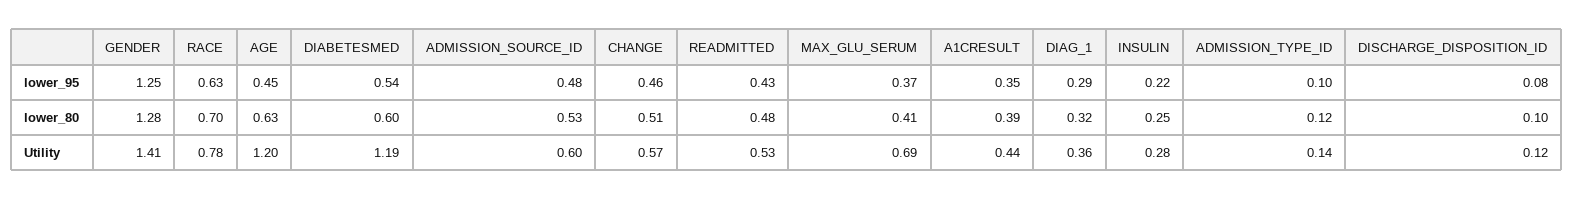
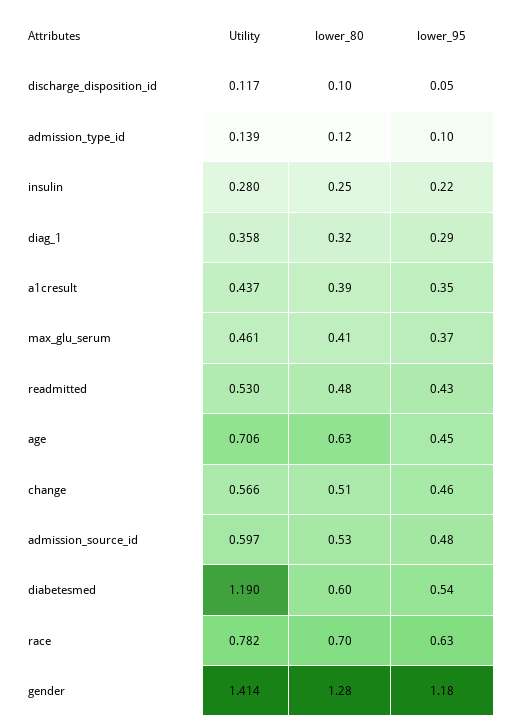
  {
    "GENDER": {
-     "lower_95": 1.25,
+     "lower_95": 1.18,
      "lower_80": 1.28,
      "Utility": 1.414
    },
    "RACE": {
      "lower_95": 0.63,
      "lower_80": 0.7,
      "Utility": 0.782
    },
    "AGE": {
      "lower_95": 0.45,
      "lower_80": 0.63,
-     "Utility": 1.2
+     "Utility": 0.706
    },
    "DIABETESMED": {
      "lower_95": 0.54,
      "lower_80": 0.6,
      "Utility": 1.19
    },
    "ADMISSION_SOURCE_ID": {
      "lower_95": 0.48,
      "lower_80": 0.53,
      "Utility": 0.597
    },
    "CHANGE": {
      "lower_95": 0.46,
      "lower_80": 0.51,
      "Utility": 0.566
    },
    "READMITTED": {
      "lower_95": 0.43,
      "lower_80": 0.48,
      "Utility": 0.53
    },
    "MAX_GLU_SERUM": {
      "lower_95": 0.37,
      "lower_80": 0.41,
-     "Utility": 0.69
+     "Utility": 0.461
    },
    "A1CRESULT": {
      "lower_95": 0.35,
      "lower_80": 0.39,
      "Utility": 0.437
    },
    "DIAG_1": {
      "lower_95": 0.29,
      "lower_80": 0.32,
      "Utility": 0.358
    },
    "INSULIN": {
      "lower_95": 0.22,
      "lower_80": 0.25,
      "Utility": 0.28
    },
    "ADMISSION_TYPE_ID": {
      "lower_95": 0.1,
      "lower_80": 0.12,
      "Utility": 0.139
    },
    "DISCHARGE_DISPOSITION_ID": {
-     "lower_95": 0.08,
+     "lower_95": 0.05,
      "lower_80": 0.1,
      "Utility": 0.117
    }
  }

